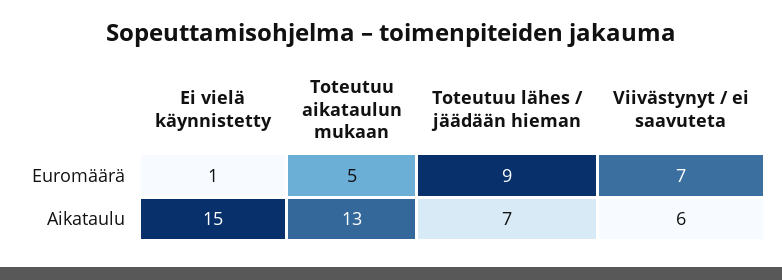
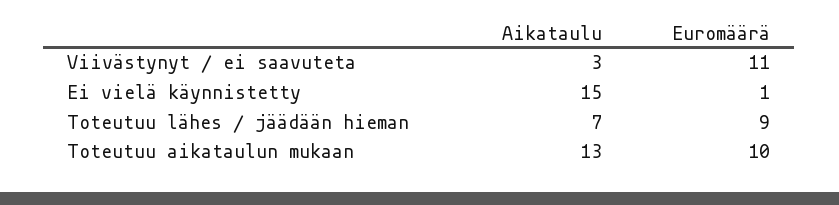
  {
    "Ei vielä käynnistetty": {
      "Euromäärä": 1,
      "Aikataulu": 15
    },
    "Toteutuu aikataulun mukaan": {
-     "Euromäärä": 5,
+     "Euromäärä": 10,
      "Aikataulu": 13
    },
    "Toteutuu lähes / jäädään hieman": {
      "Euromäärä": 9,
      "Aikataulu": 7
    },
    "Viivästynyt / ei saavuteta": {
-     "Euromäärä": 7,
+     "Euromäärä": 11,
-     "Aikataulu": 6
+     "Aikataulu": 3
    }
  }

